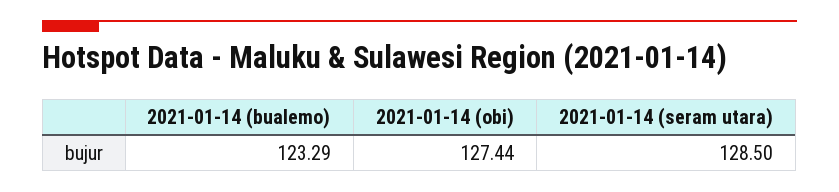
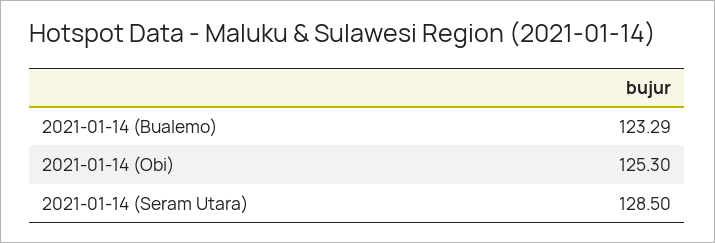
  {
    "2021-01-14 (bualemo)": 123.29,
-   "2021-01-14 (obi)": 127.44,
+   "2021-01-14 (obi)": 125.3,
    "2021-01-14 (seram utara)": 128.5
  }

